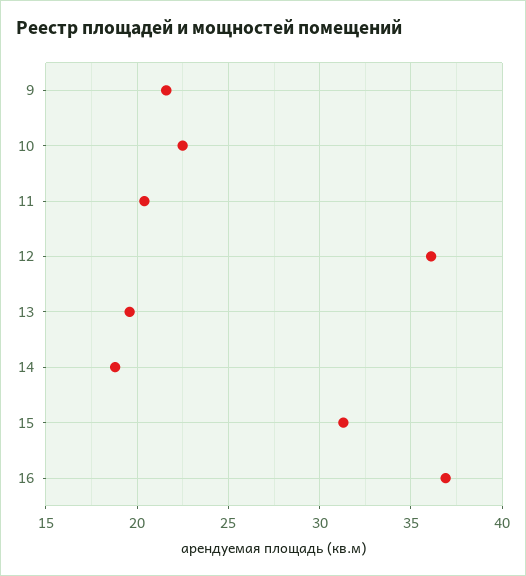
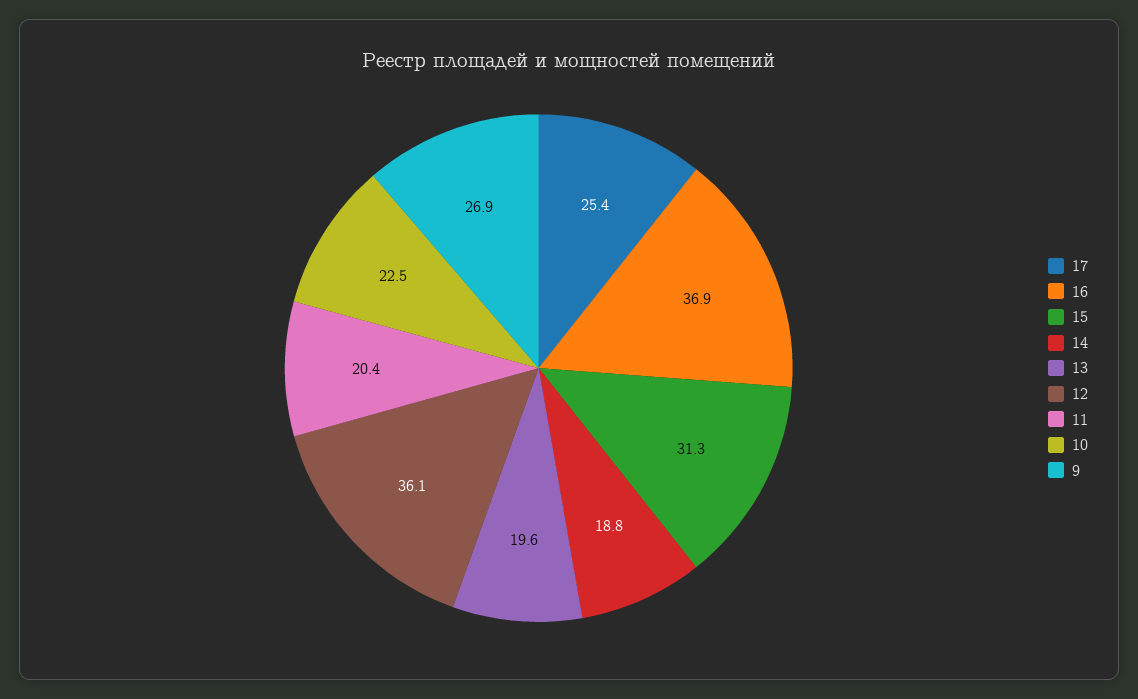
  {
-   "9": 21.5,
+   "9": 26.9,
    "10": 22.5,
    "11": 20.4,
    "12": 36.1,
    "13": 19.6,
    "14": 18.8,
    "15": 31.3,
-   "16": 36.9
+   "16": 36.9,
+   "17": 25.4
  }

